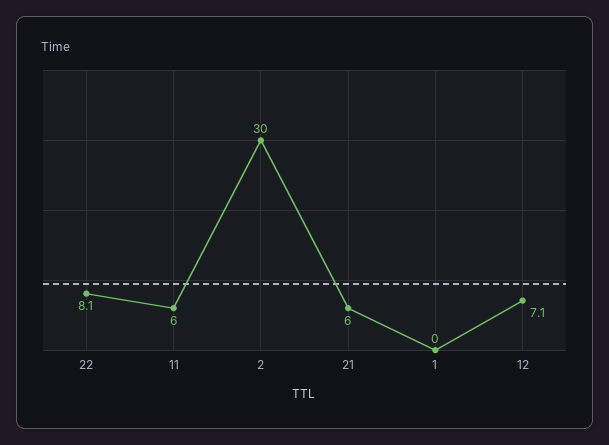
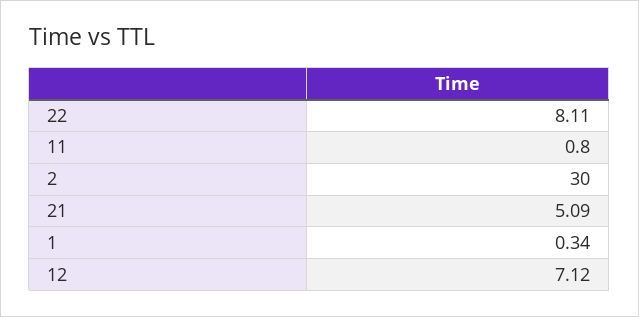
  {
    "22": 8.11,
-   "11": 6,
+   "11": 0.8,
    "2": 30,
-   "21": 6,
+   "21": 5.09,
-   "1": 0,
+   "1": 0.34,
    "12": 7.12
  }

